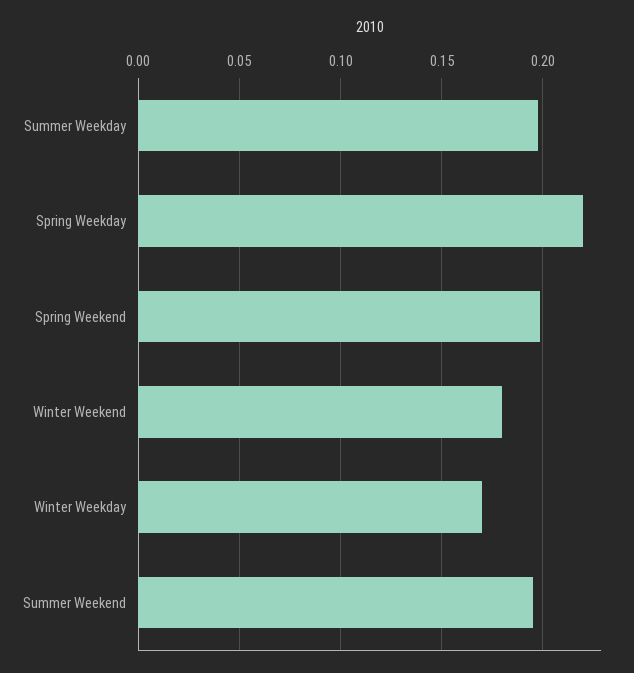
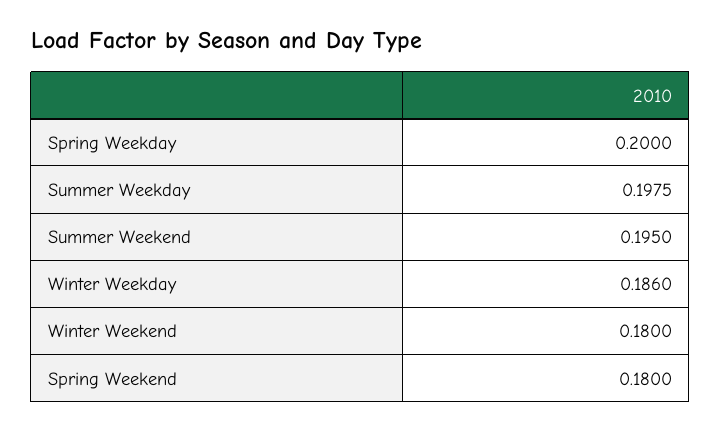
  {
    "Summer Weekday": 0.1975,
-   "Spring Weekday": 0.22,
+   "Spring Weekday": 0.2,
-   "Spring Weekend": 0.2,
+   "Spring Weekend": 0.18,
    "Winter Weekend": 0.18,
-   "Winter Weekday": 0.17,
+   "Winter Weekday": 0.186,
    "Summer Weekend": 0.195
  }

